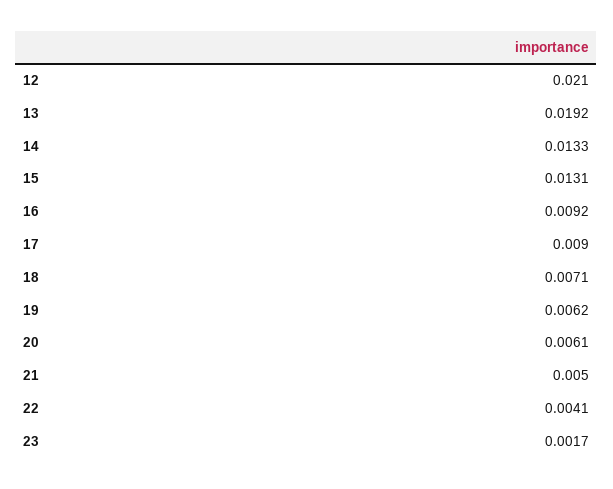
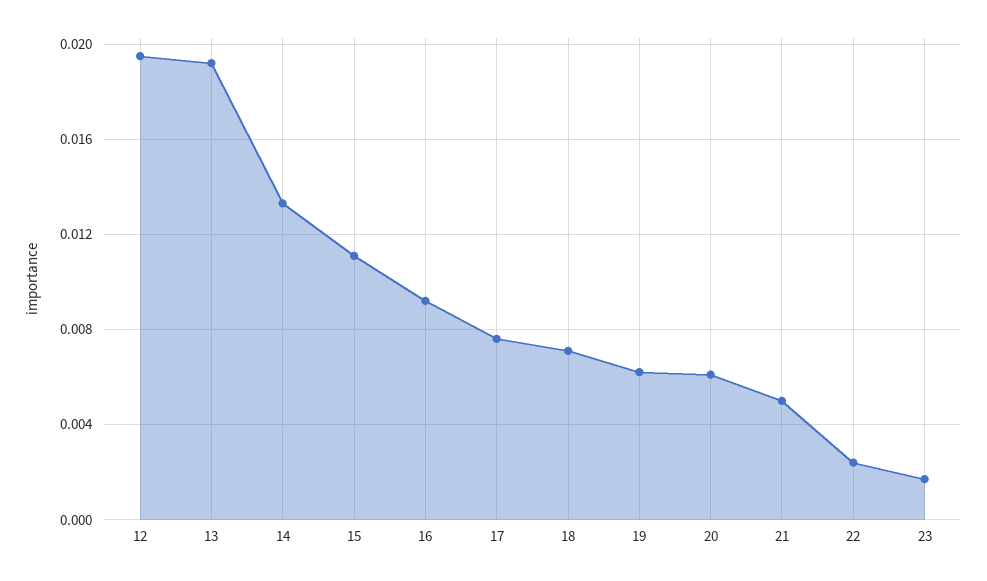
  {
-   "12": 0.021,
+   "12": 0.0195,
    "13": 0.0192,
    "14": 0.0133,
-   "15": 0.0131,
+   "15": 0.011,
    "16": 0.0092,
-   "17": 0.009,
+   "17": 0.0075,
    "18": 0.0071,
    "19": 0.0062,
    "20": 0.0061,
    "21": 0.005,
-   "22": 0.0041,
+   "22": 0.0025,
    "23": 0.0017
  }

